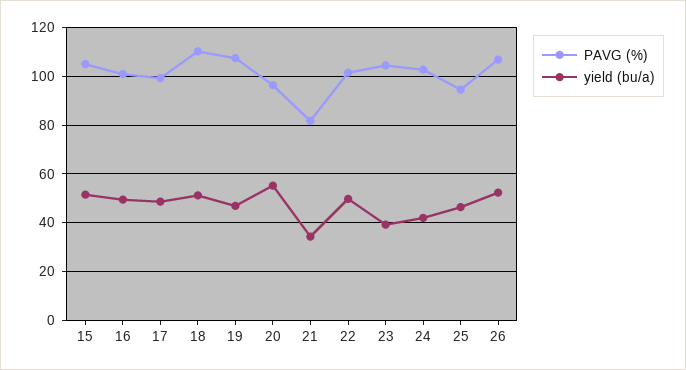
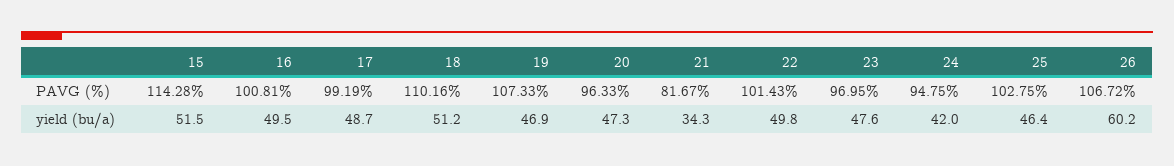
  {
    "PAVG (%)": {
-     "15": 105,
+     "15": 114.28,
      "16": 100.81,
      "17": 99.19,
      "18": 110.16,
      "19": 107.33,
      "20": 96.33,
      "21": 81.67,
      "22": 101.43,
-     "23": 105,
+     "23": 96.95,
-     "24": 102.5,
+     "24": 94.75,
-     "25": 95,
+     "25": 102.75,
      "26": 106.72
    },
    "yield (bu/a)": {
      "15": 51.5,
      "16": 49.5,
      "17": 48.7,
      "18": 51.2,
      "19": 46.9,
-     "20": 55,
+     "20": 47.3,
      "21": 34.3,
      "22": 49.8,
-     "23": 40,
+     "23": 47.6,
      "24": 42,
      "25": 46.4,
-     "26": 52.5
+     "26": 60.2
    }
  }

